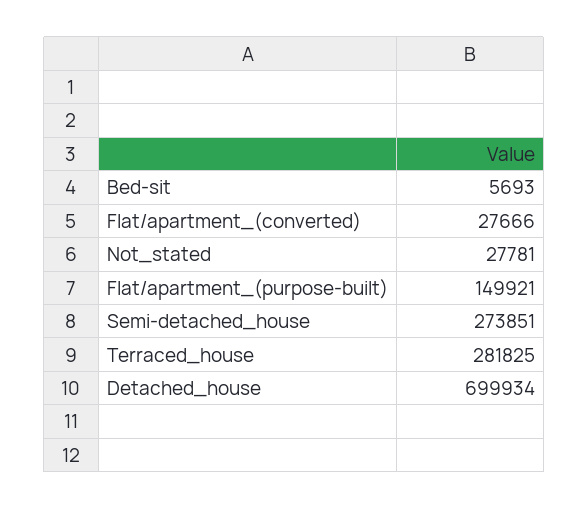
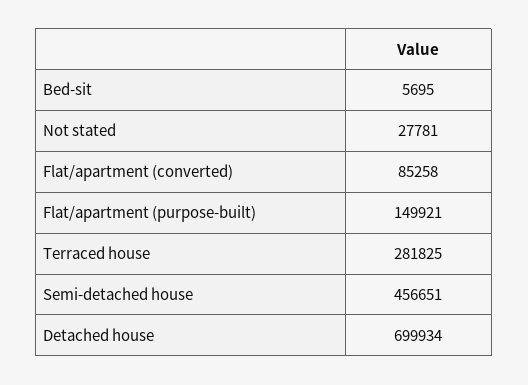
  {
-   "Bed-sit": 5693,
+   "Bed-sit": 5695,
-   "Flat/apartment_(converted)": 27666,
+   "Flat/apartment_(converted)": 85258,
    "Not_stated": 27781,
    "Flat/apartment_(purpose-built)": 149921,
-   "Semi-detached_house": 273851,
+   "Semi-detached_house": 456651,
    "Terraced_house": 281825,
    "Detached_house": 699934
  }

